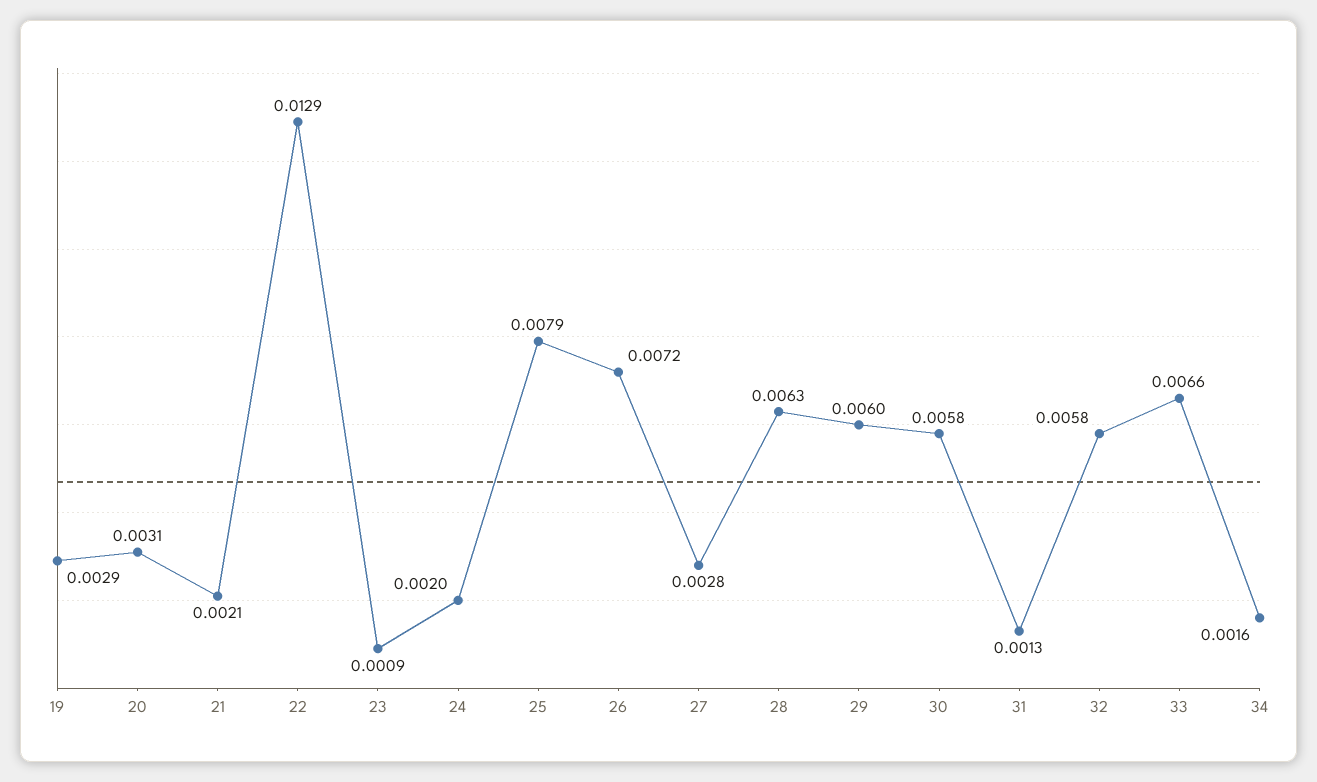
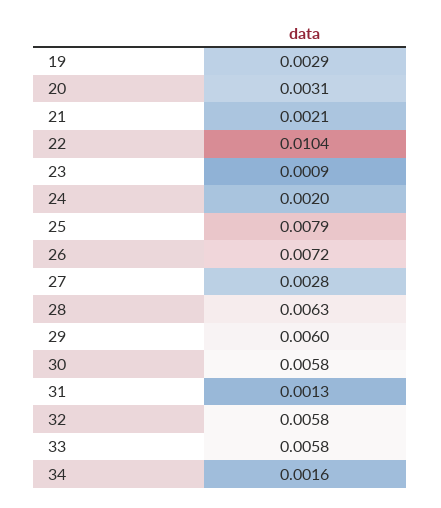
  {
    "19": 0.0029,
    "20": 0.0031,
    "21": 0.0021,
-   "22": 0.0129,
+   "22": 0.0104,
    "23": 0.0009,
    "24": 0.002,
    "25": 0.0079,
    "26": 0.0072,
    "27": 0.0028,
    "28": 0.0063,
    "29": 0.006,
    "30": 0.0058,
    "31": 0.0013,
    "32": 0.0058,
-   "33": 0.0066,
+   "33": 0.0058,
    "34": 0.0016
  }

